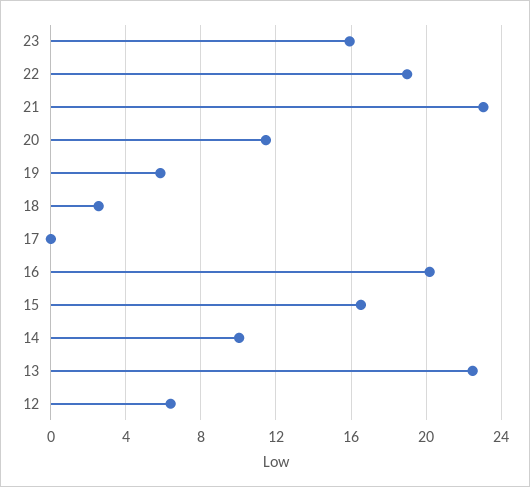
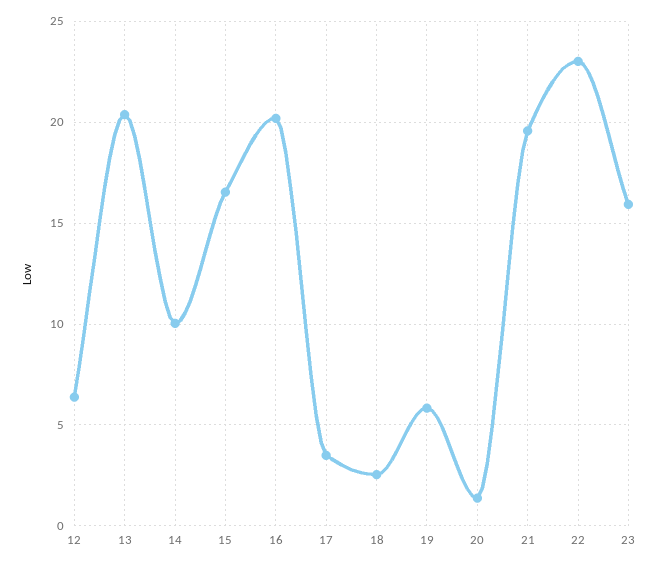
  {
    "23": 16,
-   "22": 19,
+   "22": 23,
-   "21": 23,
+   "21": 19.5,
-   "20": 11.5,
+   "20": 1.5,
    "19": 6,
    "18": 2.5,
-   "17": 0,
+   "17": 3.5,
    "16": 20,
    "15": 16.5,
    "14": 10,
-   "13": 22.5,
+   "13": 20.5,
    "12": 6.5
  }

